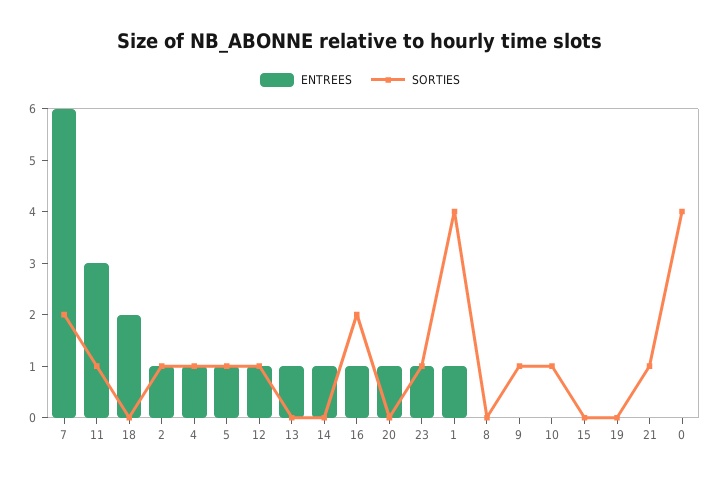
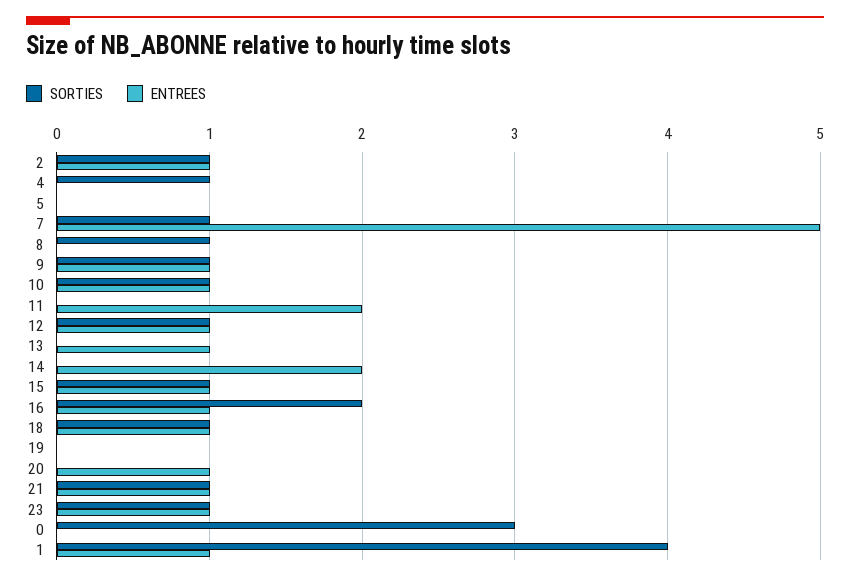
  {
    "ENTREES": {
-     "7": 6,
+     "7": 5,
-     "11": 3,
+     "11": 2,
-     "18": 2,
+     "18": 1,
      "2": 1,
-     "4": 1,
+     "4": 0,
-     "5": 1,
+     "5": 0,
      "12": 1,
      "13": 1,
-     "14": 1,
+     "14": 2,
      "16": 1,
      "20": 1,
      "23": 1,
      "1": 1,
      "8": 0,
-     "9": 0,
+     "9": 1,
-     "10": 0,
+     "10": 1,
-     "15": 0,
+     "15": 1,
      "19": 0,
-     "21": 0,
+     "21": 1,
      "0": 0
    },
    "SORTIES": {
-     "7": 2,
+     "7": 1,
-     "11": 1,
+     "11": 0,
-     "18": 0,
+     "18": 1,
      "2": 1,
      "4": 1,
-     "5": 1,
+     "5": 0,
      "12": 1,
      "13": 0,
      "14": 0,
      "16": 2,
      "20": 0,
      "23": 1,
      "1": 4,
-     "8": 0,
+     "8": 1,
      "9": 1,
      "10": 1,
-     "15": 0,
+     "15": 1,
      "19": 0,
      "21": 1,
-     "0": 4
+     "0": 3
    }
  }

